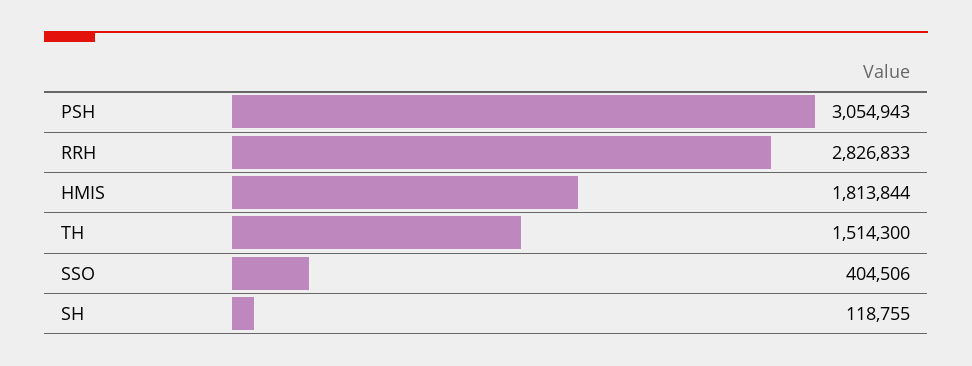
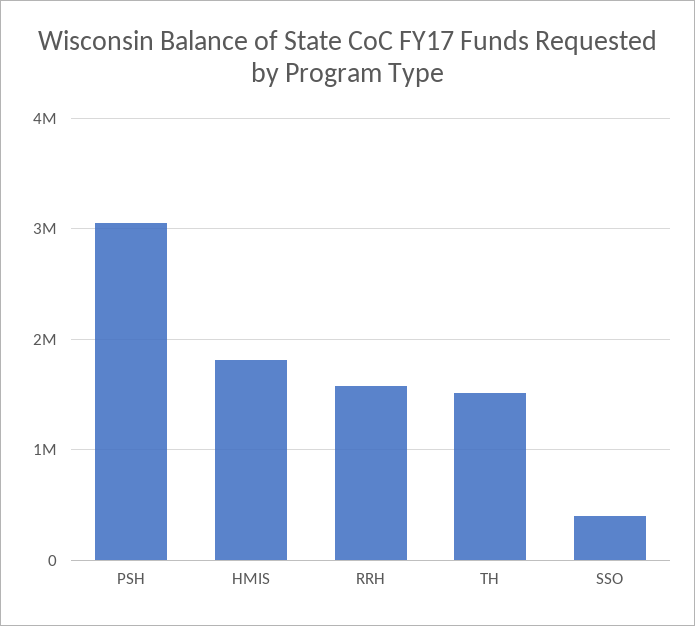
  {
    "PSH": 3054943,
-   "RRH": 2826833,
+   "RRH": 1600000,
    "HMIS": 1813844,
    "TH": 1514300,
-   "SSO": 404506,
+   "SSO": 404506
-   "SH": 118755
  }

